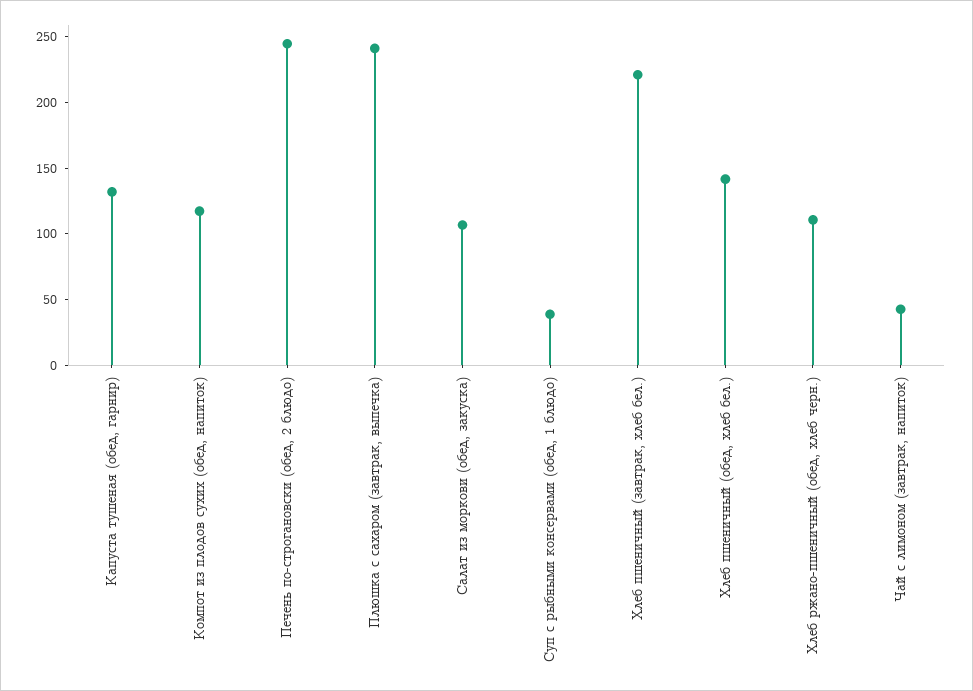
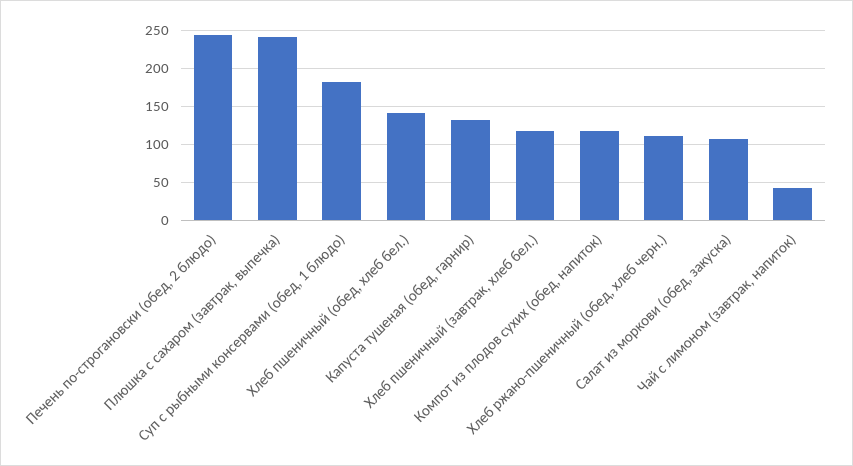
  {
    "Капуста тушеная (обед, гарнир)": 130,
    "Компот из плодов сухих (обед, напиток)": 120,
    "Печень по-строгановски (обед, 2 блюдо)": 240,
    "Плюшка с сахаром (завтрак, выпечка)": 240,
    "Салат из моркови (обед, закуска)": 110,
-   "Суп с рыбными консервами (обед, 1 блюдо)": 40,
+   "Суп с рыбными консервами (обед, 1 блюдо)": 180,
-   "Хлеб пшеничный (завтрак, хлеб бел.)": 220,
+   "Хлеб пшеничный (завтрак, хлеб бел.)": 120,
    "Хлеб пшеничный (обед, хлеб бел.)": 140,
    "Хлеб ржано-пшеничный (обед, хлеб черн.)": 110,
    "Чай с лимоном (завтрак, напиток)": 40
  }

